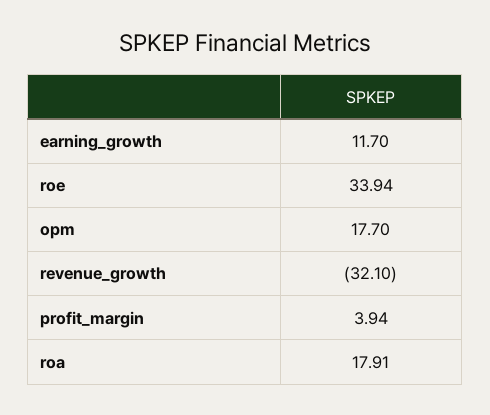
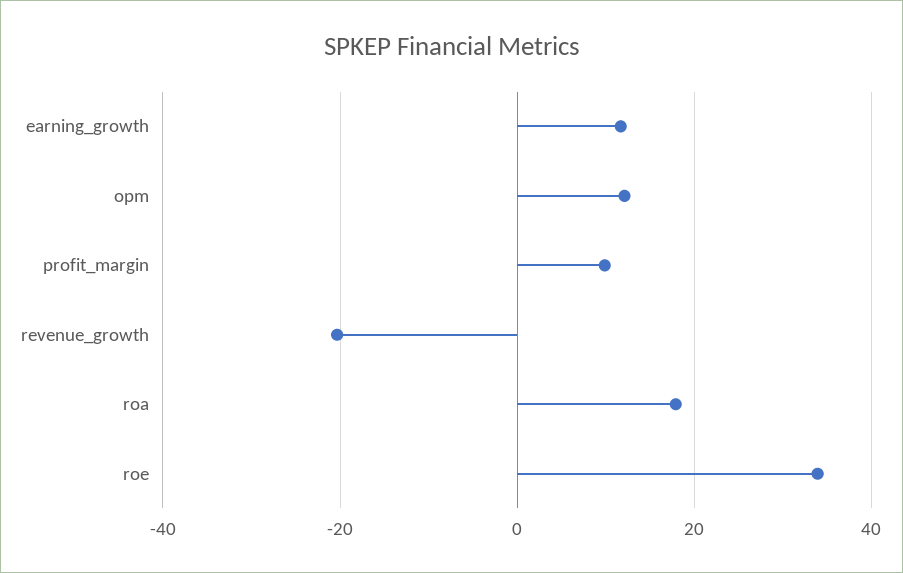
  {
    "earning_growth": 11.7,
    "roe": 33.94,
-   "opm": 17.7,
+   "opm": 12,
-   "revenue_growth": -32.1,
+   "revenue_growth": -20,
-   "profit_margin": 3.94,
+   "profit_margin": 10,
    "roa": 17.91
  }

